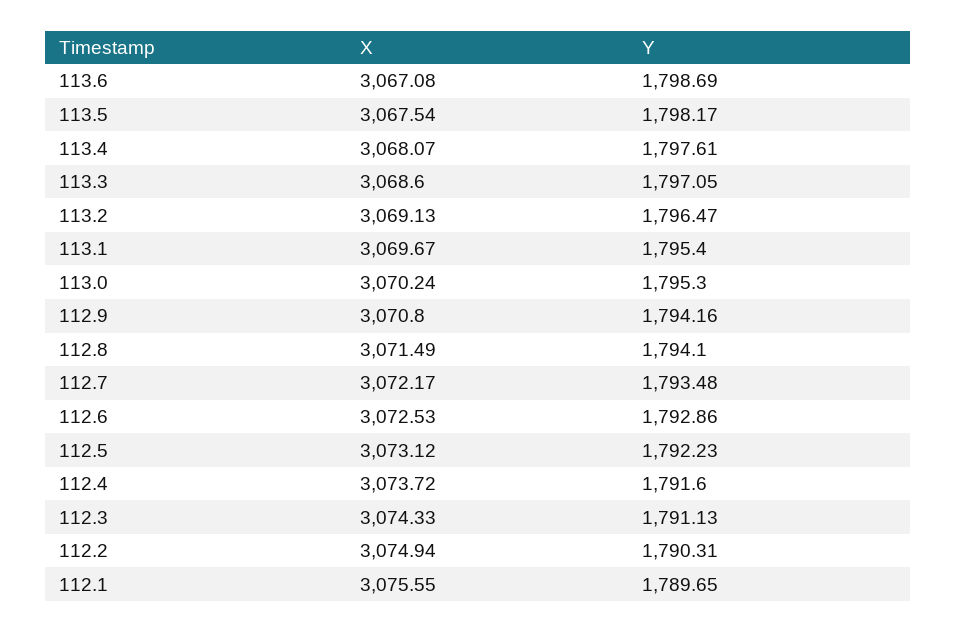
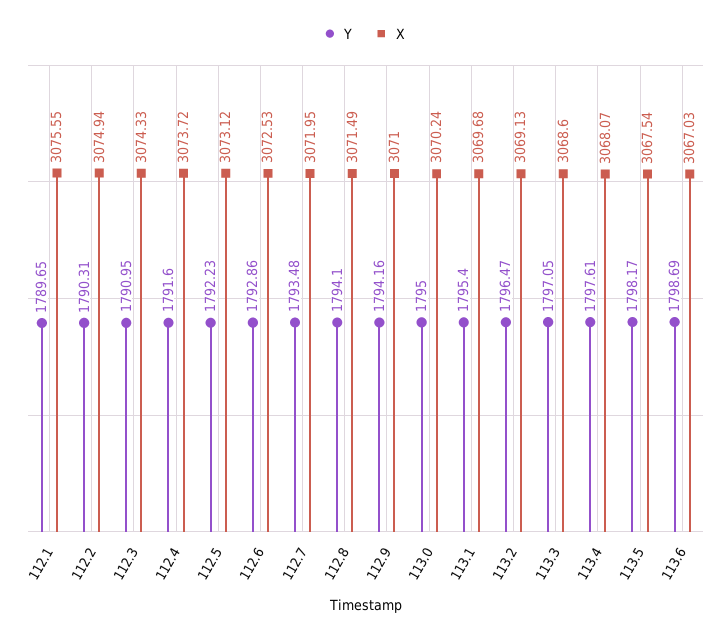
  {
    "X": {
-     "113.6": 3067.08,
+     "113.6": 3067.03,
      "113.5": 3067.54,
      "113.4": 3068.07,
      "113.3": 3068.6,
      "113.2": 3069.13,
-     "113.1": 3069.67,
+     "113.1": 3069.68,
      "113.0": 3070.24,
-     "112.9": 3070.8,
+     "112.9": 3071,
      "112.8": 3071.49,
-     "112.7": 3072.17,
+     "112.7": 3071.95,
      "112.6": 3072.53,
      "112.5": 3073.12,
      "112.4": 3073.72,
      "112.3": 3074.33,
      "112.2": 3074.94,
      "112.1": 3075.55
    },
    "Y": {
      "113.6": 1798.69,
      "113.5": 1798.17,
      "113.4": 1797.61,
      "113.3": 1797.05,
      "113.2": 1796.47,
      "113.1": 1795.4,
-     "113.0": 1795.3,
+     "113.0": 1795,
      "112.9": 1794.16,
      "112.8": 1794.1,
      "112.7": 1793.48,
      "112.6": 1792.86,
      "112.5": 1792.23,
      "112.4": 1791.6,
-     "112.3": 1791.13,
+     "112.3": 1790.95,
      "112.2": 1790.31,
      "112.1": 1789.65
    }
  }

